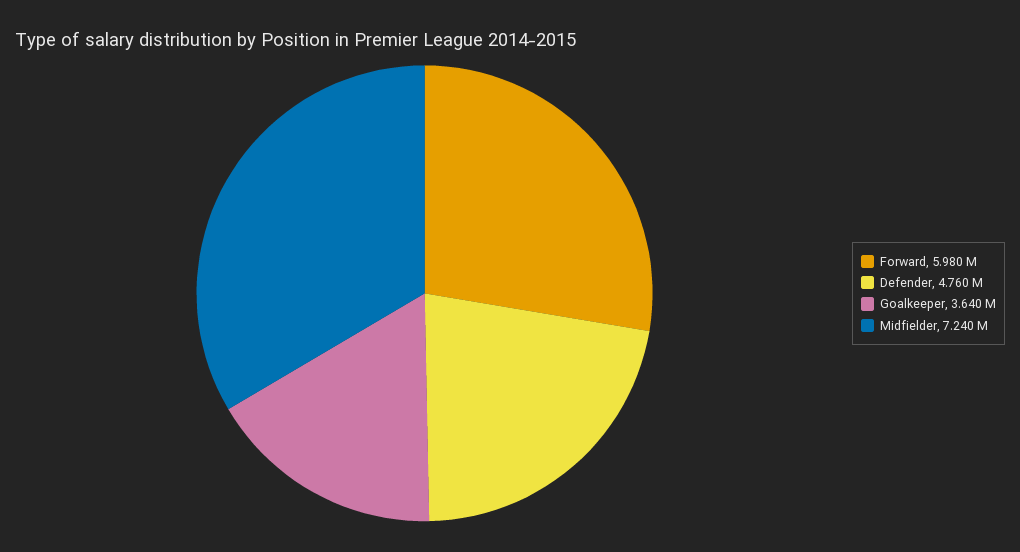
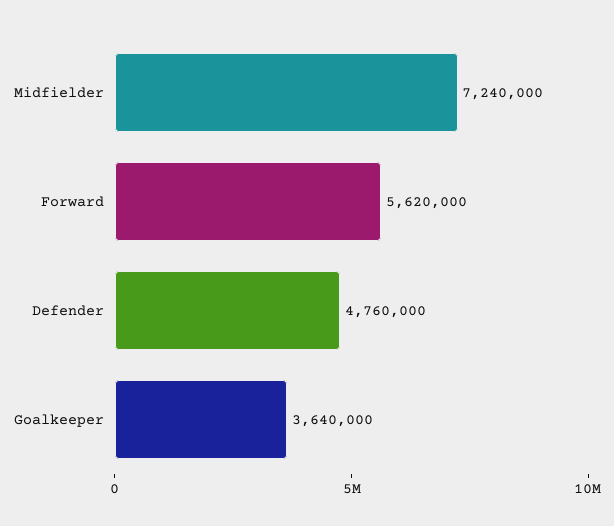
  {
-   "Forward": 5980000,
+   "Forward": 5620000,
    "Defender": 4760000,
    "Goalkeeper": 3640000,
    "Midfielder": 7240000
  }

